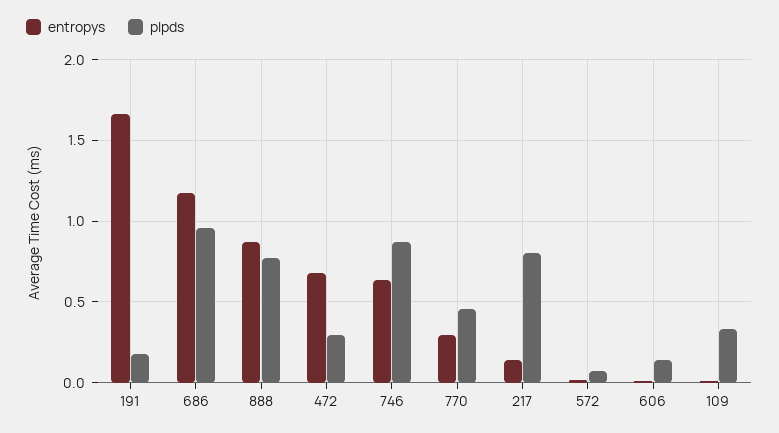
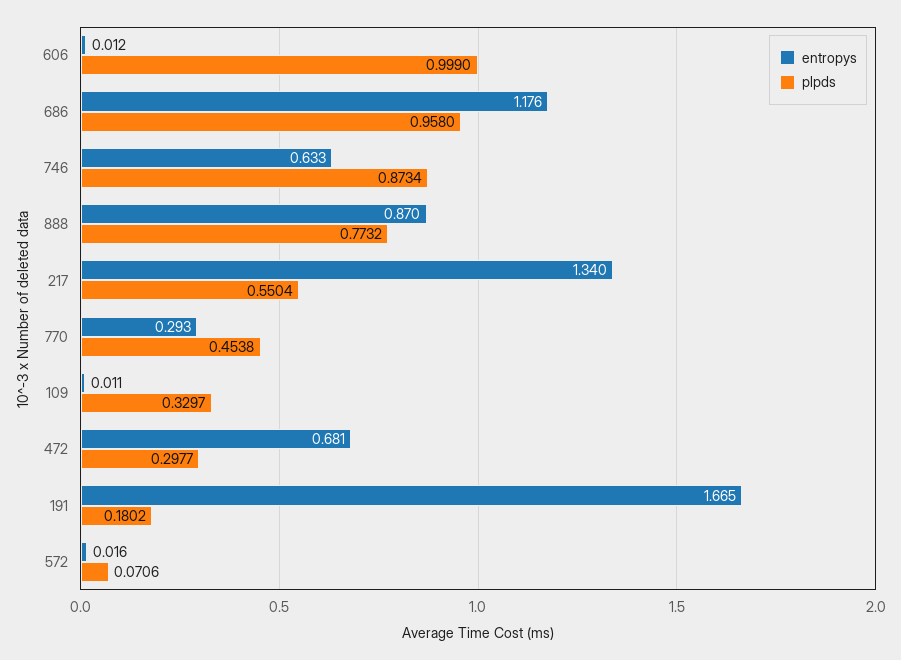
  {
    "entropys": {
      "191": 1.665,
      "686": 1.176,
      "888": 0.87,
      "472": 0.681,
      "746": 0.633,
      "770": 0.293,
-     "217": 0.15,
+     "217": 1.34,
      "572": 0.016,
      "606": 0.012,
      "109": 0.011
    },
    "plpds": {
      "191": 0.1802,
      "686": 0.958,
      "888": 0.7732,
      "472": 0.2977,
      "746": 0.8734,
      "770": 0.4538,
-     "217": 0.8,
+     "217": 0.5504,
      "572": 0.0706,
-     "606": 0.15,
+     "606": 0.999,
      "109": 0.3297
    }
  }

